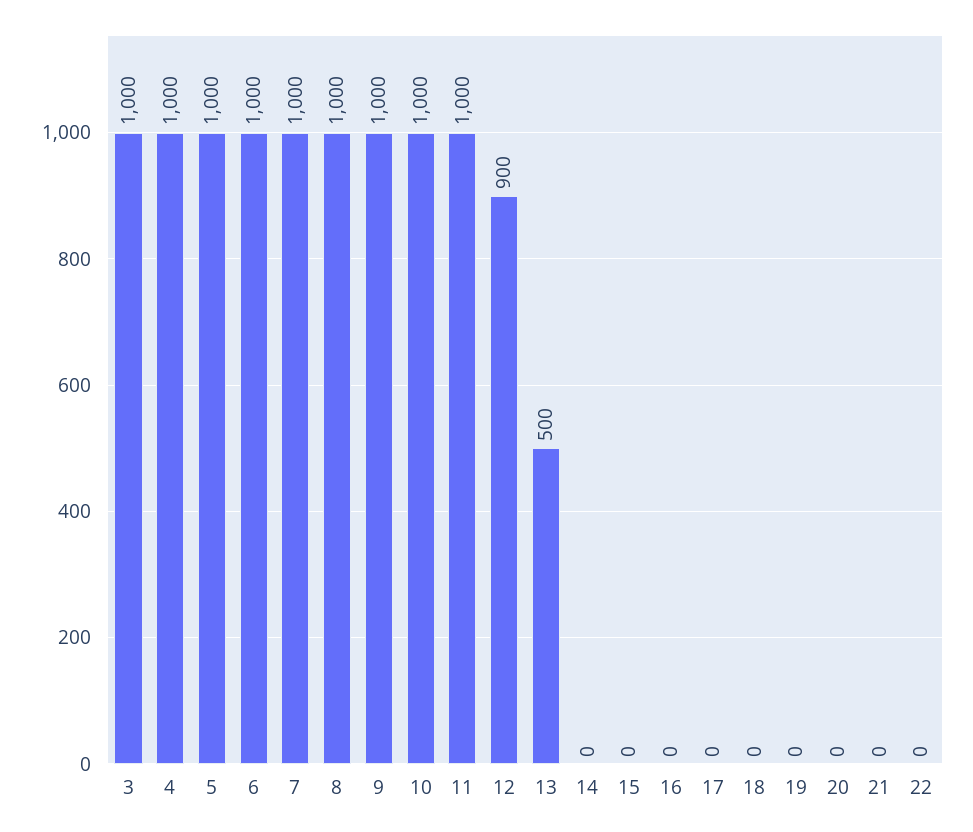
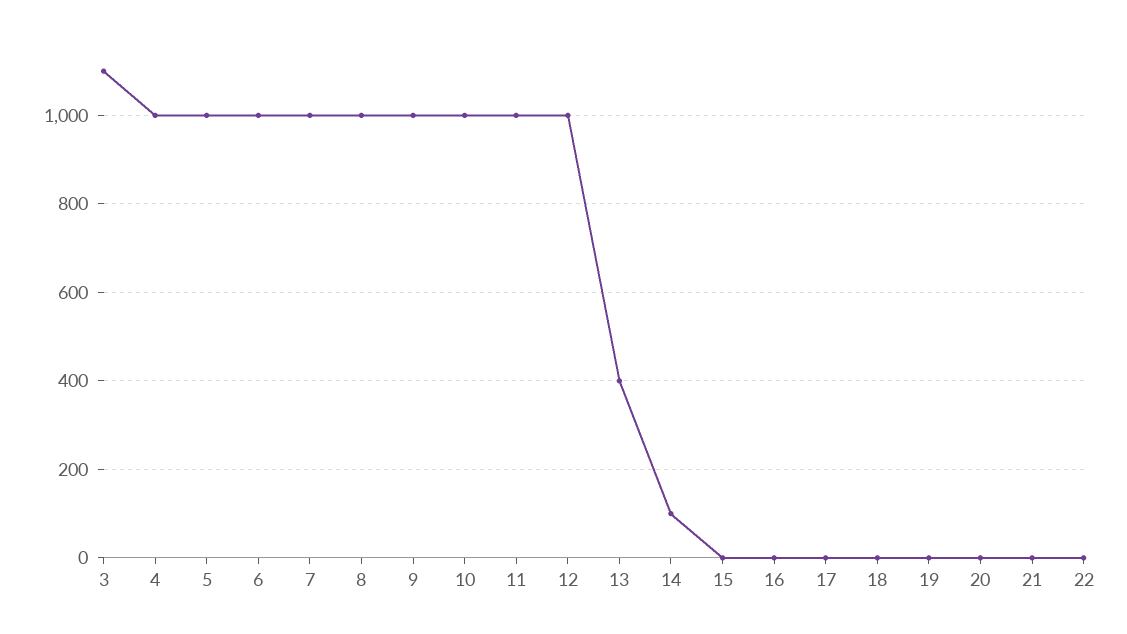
  {
-   "3": 1000,
+   "3": 1100,
    "4": 1000,
    "5": 1000,
    "6": 1000,
    "7": 1000,
    "8": 1000,
    "9": 1000,
    "10": 1000,
    "11": 1000,
-   "12": 900,
+   "12": 1000,
-   "13": 500,
+   "13": 400,
-   "14": 0,
+   "14": 100,
    "15": 0,
    "16": 0,
    "17": 0,
    "18": 0,
    "19": 0,
    "20": 0,
    "21": 0,
    "22": 0
  }

